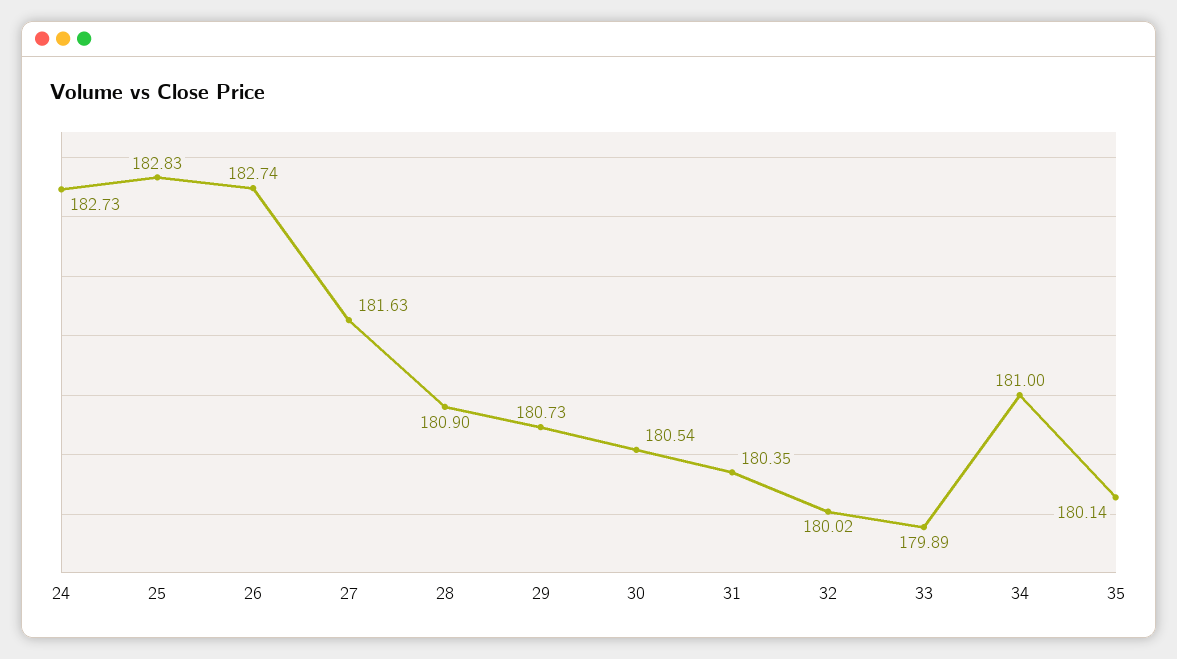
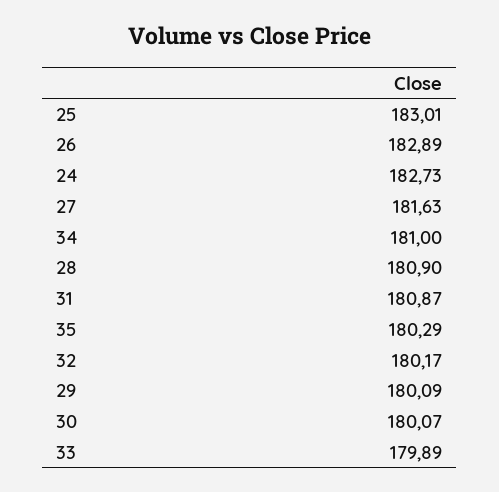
  {
    "24": 182.73,
-   "25": 182.83,
+   "25": 183.01,
-   "26": 182.74,
+   "26": 182.89,
    "27": 181.63,
    "28": 180.9,
-   "29": 180.73,
+   "29": 180.09,
-   "30": 180.54,
+   "30": 180.07,
-   "31": 180.35,
+   "31": 180.87,
-   "32": 180.02,
+   "32": 180.17,
    "33": 179.89,
    "34": 181,
-   "35": 180.14
+   "35": 180.29
  }

